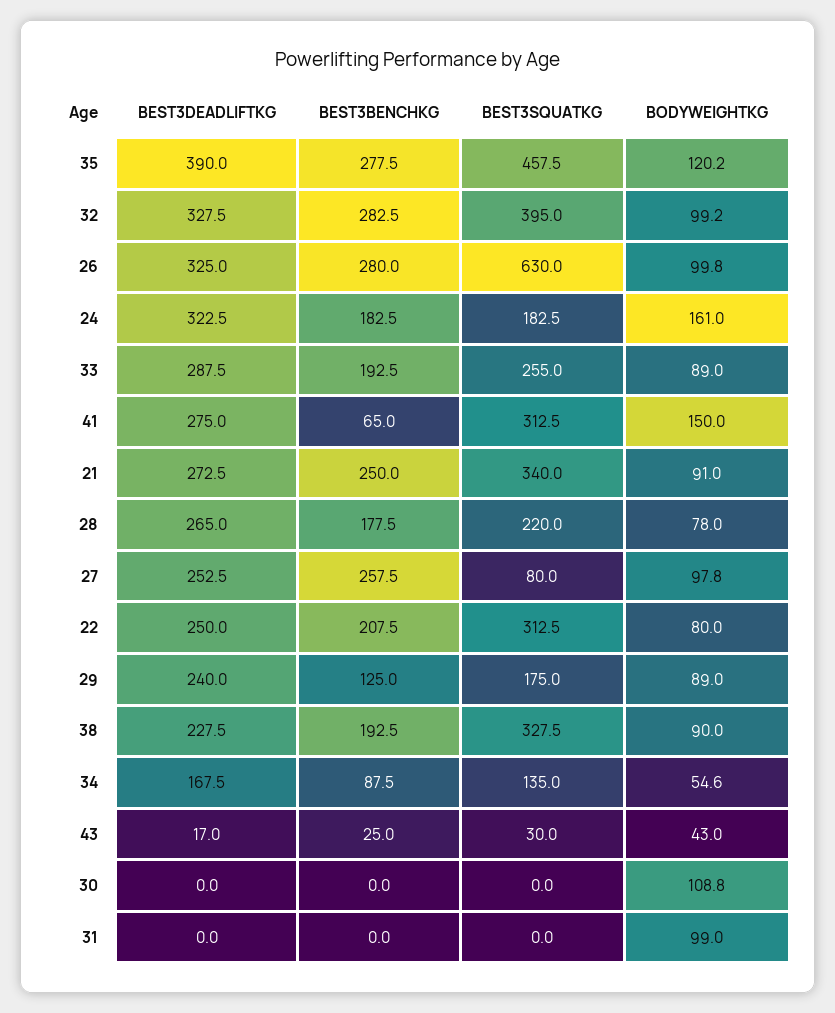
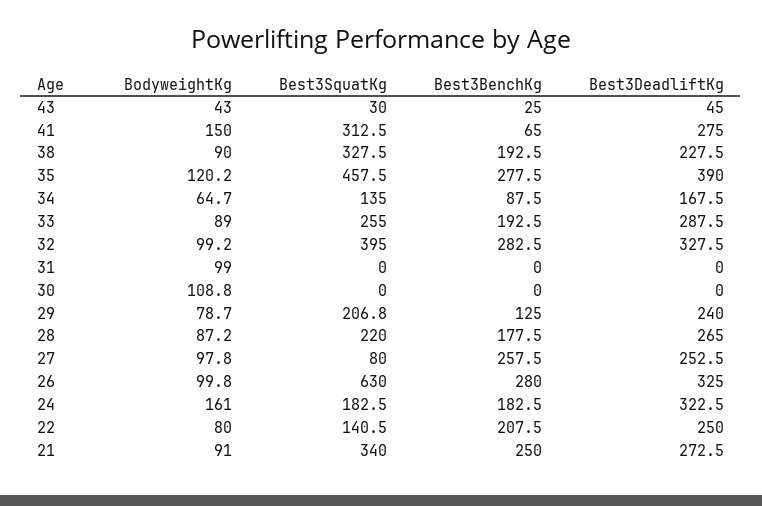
  {
    "BEST3DEADLIFTKG": {
      "35": 390,
      "32": 327.5,
      "26": 325,
      "24": 322.5,
      "33": 287.5,
      "41": 275,
      "21": 272.5,
      "28": 265,
      "27": 252.5,
      "22": 250,
      "29": 240,
      "38": 227.5,
      "34": 167.5,
-     "43": 17,
+     "43": 45,
      "30": 0,
      "31": 0
    },
    "BEST3BENCHKG": {
      "35": 277.5,
      "32": 282.5,
      "26": 280,
      "24": 182.5,
      "33": 192.5,
      "41": 65,
      "21": 250,
      "28": 177.5,
      "27": 257.5,
      "22": 207.5,
      "29": 125,
      "38": 192.5,
      "34": 87.5,
      "43": 25,
      "30": 0,
      "31": 0
    },
    "BEST3SQUATKG": {
      "35": 457.5,
      "32": 395,
      "26": 630,
      "24": 182.5,
      "33": 255,
      "41": 312.5,
      "21": 340,
      "28": 220,
      "27": 80,
-     "22": 312.5,
+     "22": 140.5,
-     "29": 175,
+     "29": 206.8,
      "38": 327.5,
      "34": 135,
      "43": 30,
      "30": 0,
      "31": 0
    },
    "BODYWEIGHTKG": {
      "35": 120.2,
      "32": 99.2,
      "26": 99.8,
      "24": 161,
      "33": 89,
      "41": 150,
      "21": 91,
-     "28": 78,
+     "28": 87.2,
      "27": 97.8,
      "22": 80,
-     "29": 89,
+     "29": 78.7,
      "38": 90,
-     "34": 54.6,
+     "34": 64.7,
      "43": 43,
      "30": 108.8,
      "31": 99
    }
  }

